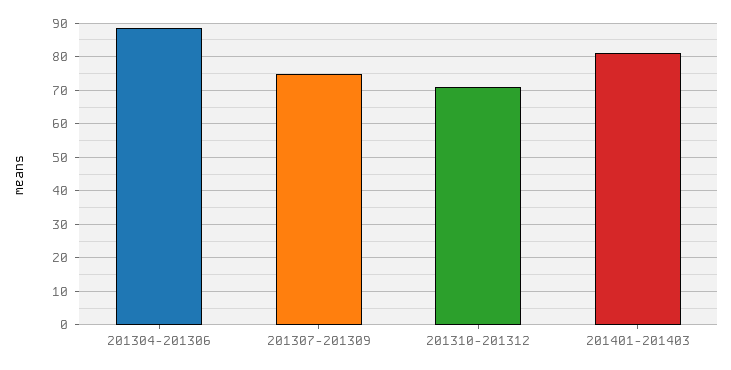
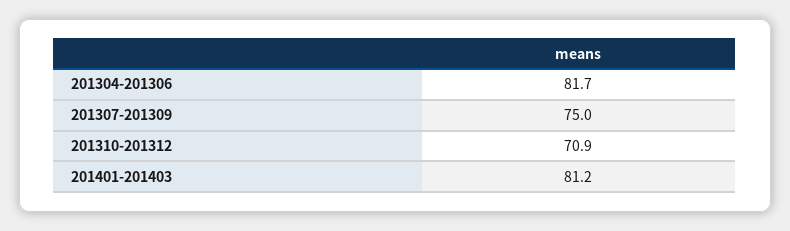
  {
-   "201304-201306": 88,
+   "201304-201306": 81.7,
    "201307-201309": 75,
    "201310-201312": 70.9,
    "201401-201403": 81.2
  }

